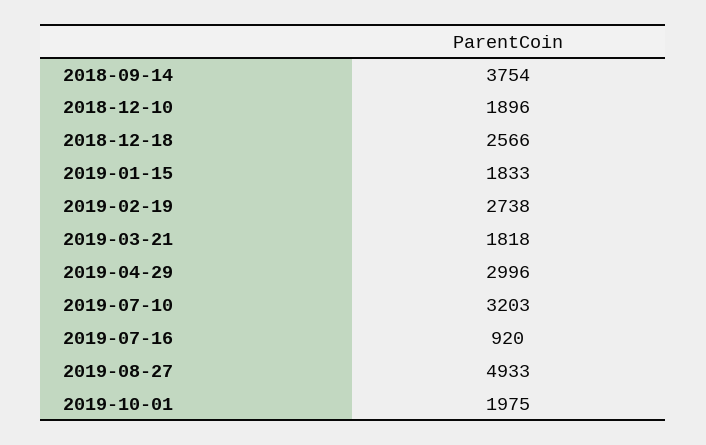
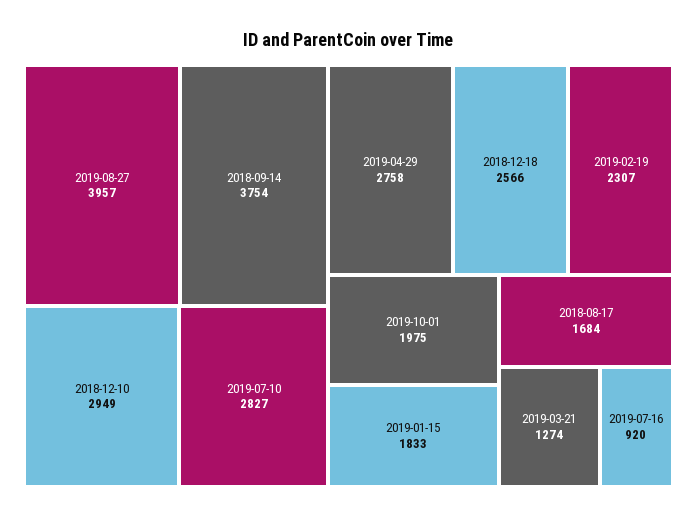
  {
    "2018-09-14": 3754,
-   "2018-12-10": 1896,
+   "2018-12-10": 2949,
    "2018-12-18": 2566,
    "2019-01-15": 1833,
-   "2019-02-19": 2738,
+   "2019-02-19": 2307,
-   "2019-03-21": 1818,
+   "2019-03-21": 1274,
-   "2019-04-29": 2996,
+   "2019-04-29": 2758,
-   "2019-07-10": 3203,
+   "2019-07-10": 2827,
    "2019-07-16": 920,
-   "2019-08-27": 4933,
+   "2019-08-27": 3957,
-   "2019-10-01": 1975
+   "2019-10-01": 1975,
+   "2018-08-17": 1684
  }

